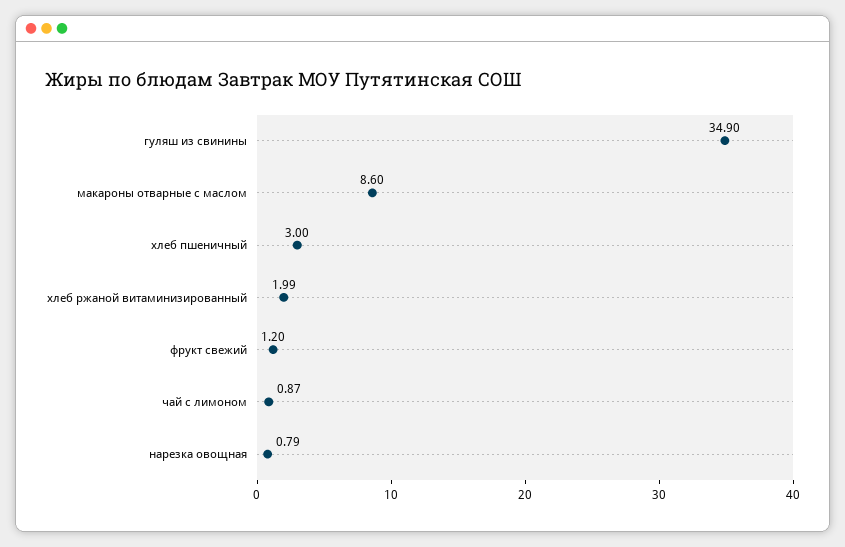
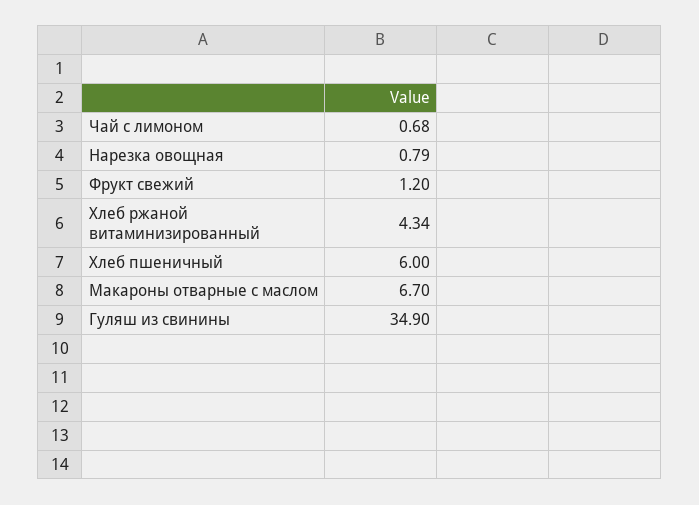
  {
    "гуляш из свинины": 34.9,
-   "макароны отварные с маслом": 8.6,
+   "макароны отварные с маслом": 6.7,
-   "хлеб пшеничный": 3,
+   "хлеб пшеничный": 6,
-   "хлеб ржаной витаминизированный": 1.99,
+   "хлеб ржаной витаминизированный": 4.34,
    "фрукт свежий": 1.2,
-   "чай с лимоном": 0.87,
+   "чай с лимоном": 0.68,
    "нарезка овощная": 0.79
  }

